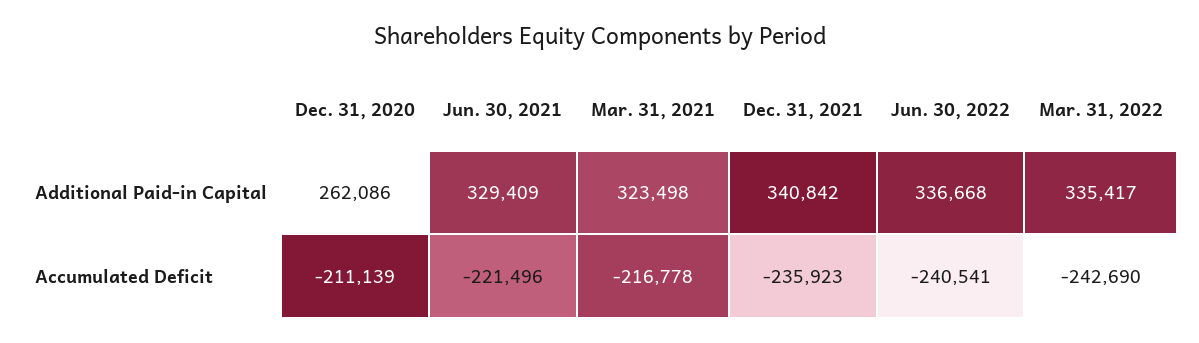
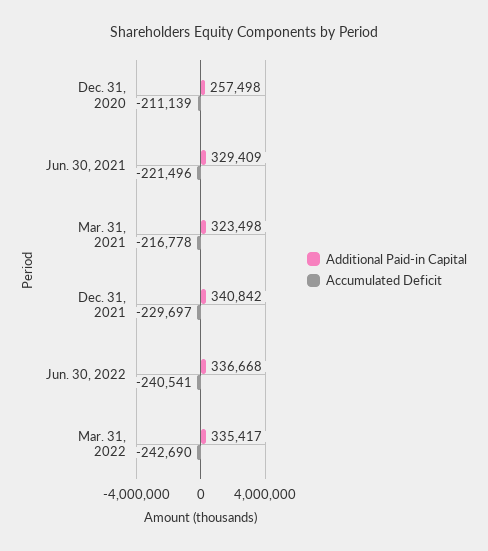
  {
    "Additional Paid-in Capital": {
-     "Dec. 31, 2020": 262086,
+     "Dec. 31, 2020": 257498,
      "Jun. 30, 2021": 329409,
      "Mar. 31, 2021": 323498,
      "Dec. 31, 2021": 340842,
      "Jun. 30, 2022": 336668,
      "Mar. 31, 2022": 335417
    },
    "Accumulated Deficit": {
      "Dec. 31, 2020": -211139,
      "Jun. 30, 2021": -221496,
      "Mar. 31, 2021": -216778,
-     "Dec. 31, 2021": -235923,
+     "Dec. 31, 2021": -229697,
      "Jun. 30, 2022": -240541,
      "Mar. 31, 2022": -242690
    }
  }

